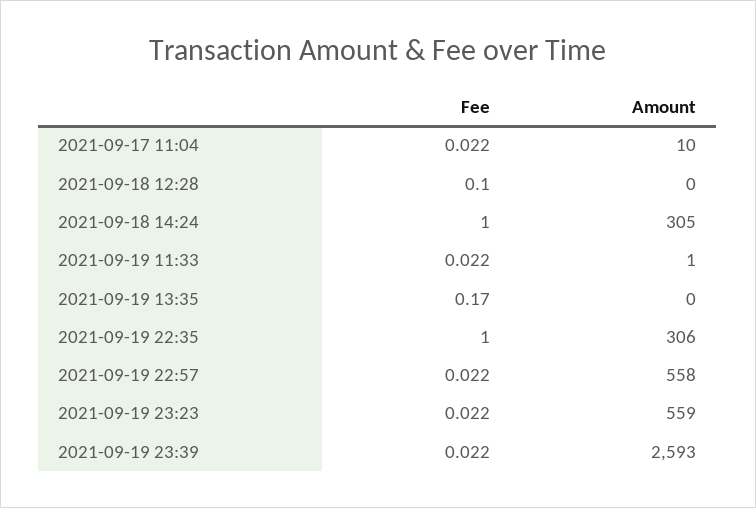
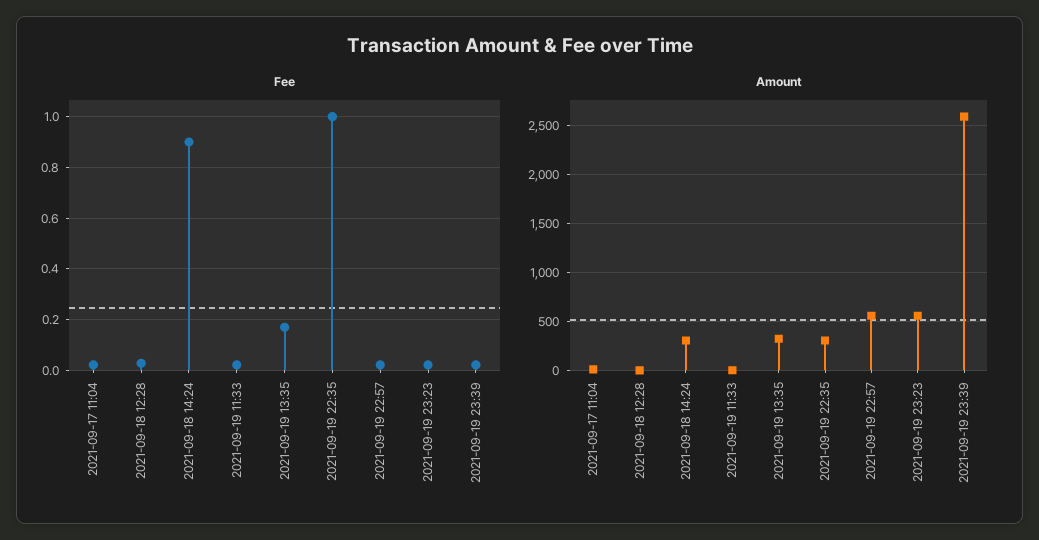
  {
    "Fee": {
      "2021-09-17 11:04": 0.022,
-     "2021-09-18 12:28": 0.1,
+     "2021-09-18 12:28": 0.025,
-     "2021-09-18 14:24": 1,
+     "2021-09-18 14:24": 0.9,
      "2021-09-19 11:33": 0.022,
      "2021-09-19 13:35": 0.17,
      "2021-09-19 22:35": 1,
      "2021-09-19 22:57": 0.022,
      "2021-09-19 23:23": 0.022,
      "2021-09-19 23:39": 0.022
    },
    "Amount": {
      "2021-09-17 11:04": 10,
      "2021-09-18 12:28": 0,
      "2021-09-18 14:24": 305,
      "2021-09-19 11:33": 1,
-     "2021-09-19 13:35": 0,
+     "2021-09-19 13:35": 300,
      "2021-09-19 22:35": 306,
      "2021-09-19 22:57": 558,
      "2021-09-19 23:23": 559,
      "2021-09-19 23:39": 2593
    }
  }

